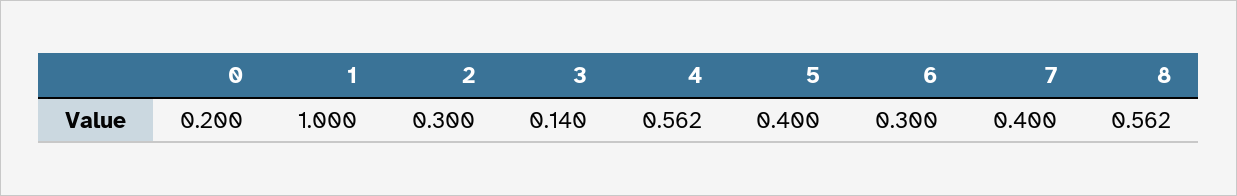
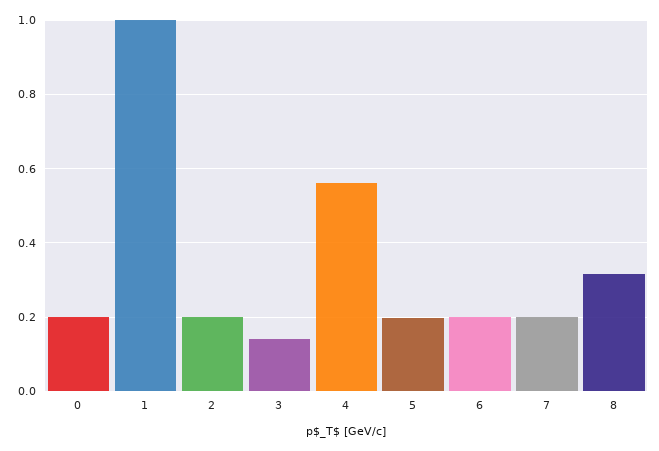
  {
    "0": 0.2,
    "1": 1,
-   "2": 0.3,
+   "2": 0.2,
    "3": 0.14,
    "4": 0.562,
-   "5": 0.4,
+   "5": 0.2,
-   "6": 0.3,
+   "6": 0.2,
-   "7": 0.4,
+   "7": 0.2,
-   "8": 0.562
+   "8": 0.32
  }

